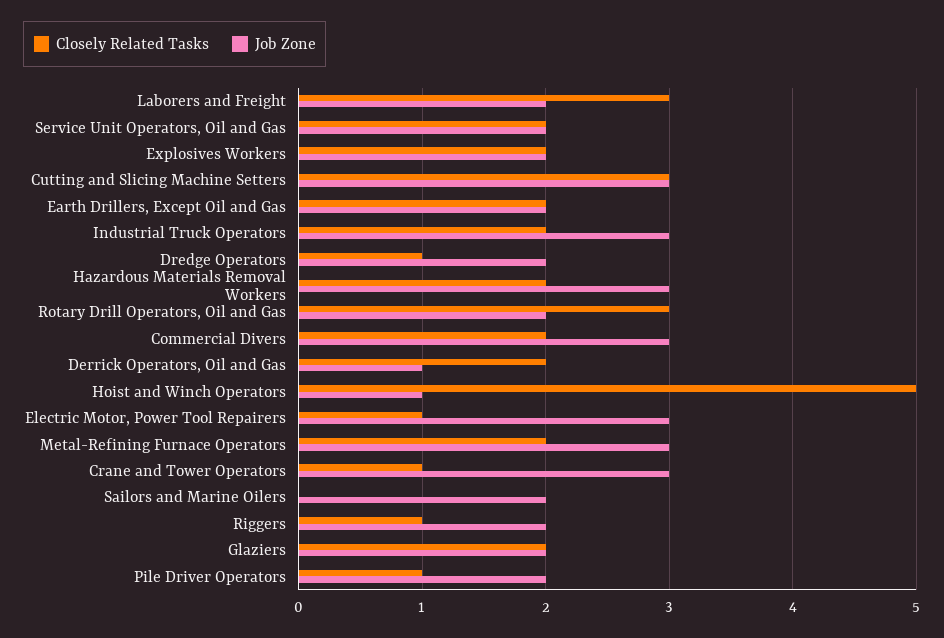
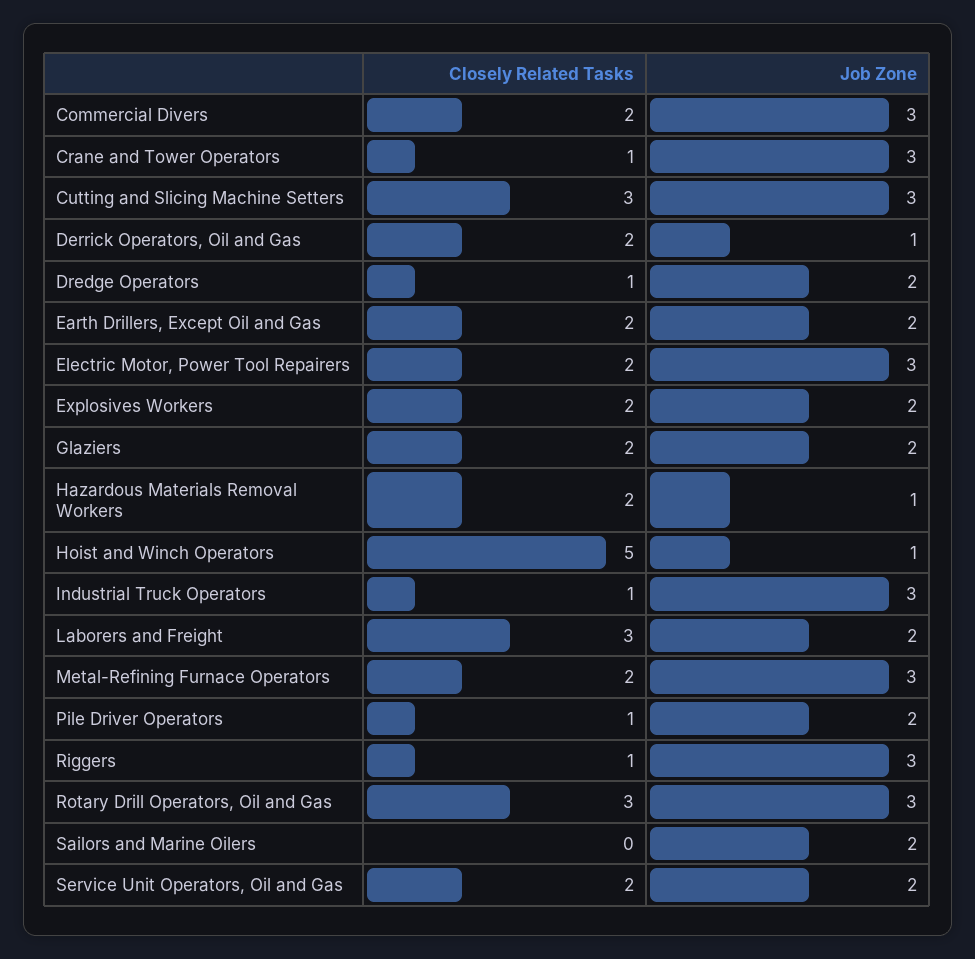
  {
    "Closely Related Tasks": {
      "Laborers and Freight": 3,
      "Service Unit Operators, Oil and Gas": 2,
      "Explosives Workers": 2,
      "Cutting and Slicing Machine Setters": 3,
      "Earth Drillers, Except Oil and Gas": 2,
-     "Industrial Truck Operators": 2,
+     "Industrial Truck Operators": 1,
      "Dredge Operators": 1,
      "Hazardous Materials Removal Workers": 2,
      "Rotary Drill Operators, Oil and Gas": 3,
      "Commercial Divers": 2,
      "Derrick Operators, Oil and Gas": 2,
      "Hoist and Winch Operators": 5,
-     "Electric Motor, Power Tool Repairers": 1,
+     "Electric Motor, Power Tool Repairers": 2,
      "Metal-Refining Furnace Operators": 2,
      "Crane and Tower Operators": 1,
      "Sailors and Marine Oilers": 0,
      "Riggers": 1,
      "Glaziers": 2,
      "Pile Driver Operators": 1
    },
    "Job Zone": {
      "Laborers and Freight": 2,
      "Service Unit Operators, Oil and Gas": 2,
      "Explosives Workers": 2,
      "Cutting and Slicing Machine Setters": 3,
      "Earth Drillers, Except Oil and Gas": 2,
      "Industrial Truck Operators": 3,
      "Dredge Operators": 2,
-     "Hazardous Materials Removal Workers": 3,
+     "Hazardous Materials Removal Workers": 1,
-     "Rotary Drill Operators, Oil and Gas": 2,
+     "Rotary Drill Operators, Oil and Gas": 3,
      "Commercial Divers": 3,
      "Derrick Operators, Oil and Gas": 1,
      "Hoist and Winch Operators": 1,
      "Electric Motor, Power Tool Repairers": 3,
      "Metal-Refining Furnace Operators": 3,
      "Crane and Tower Operators": 3,
      "Sailors and Marine Oilers": 2,
-     "Riggers": 2,
+     "Riggers": 3,
      "Glaziers": 2,
      "Pile Driver Operators": 2
    }
  }

